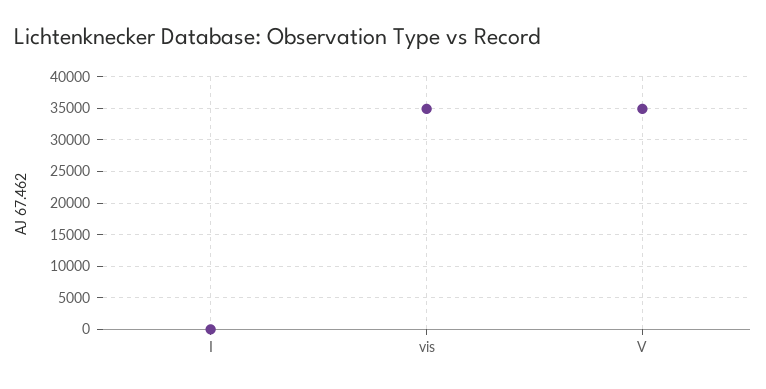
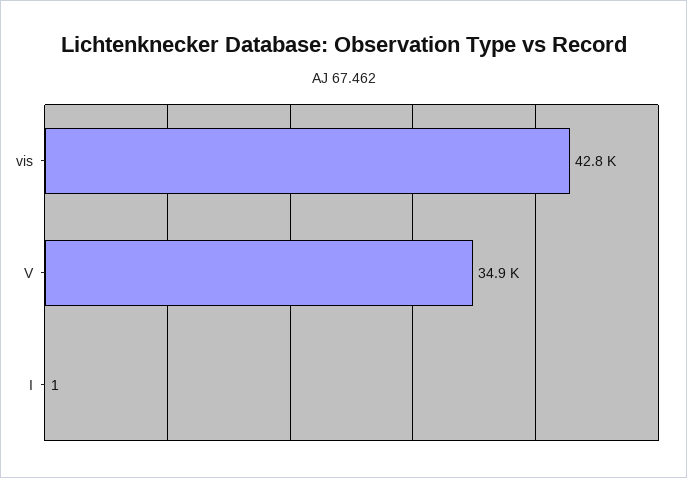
  {
    "I": 1,
-   "vis": 35000,
+   "vis": 42800,
    "V": 34900
  }

